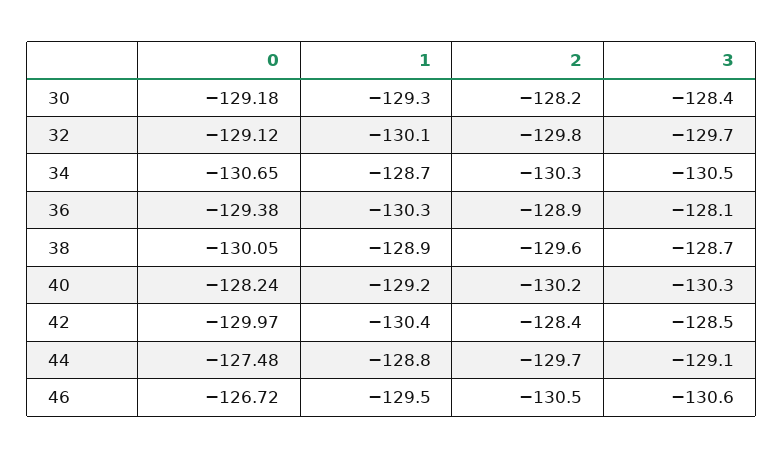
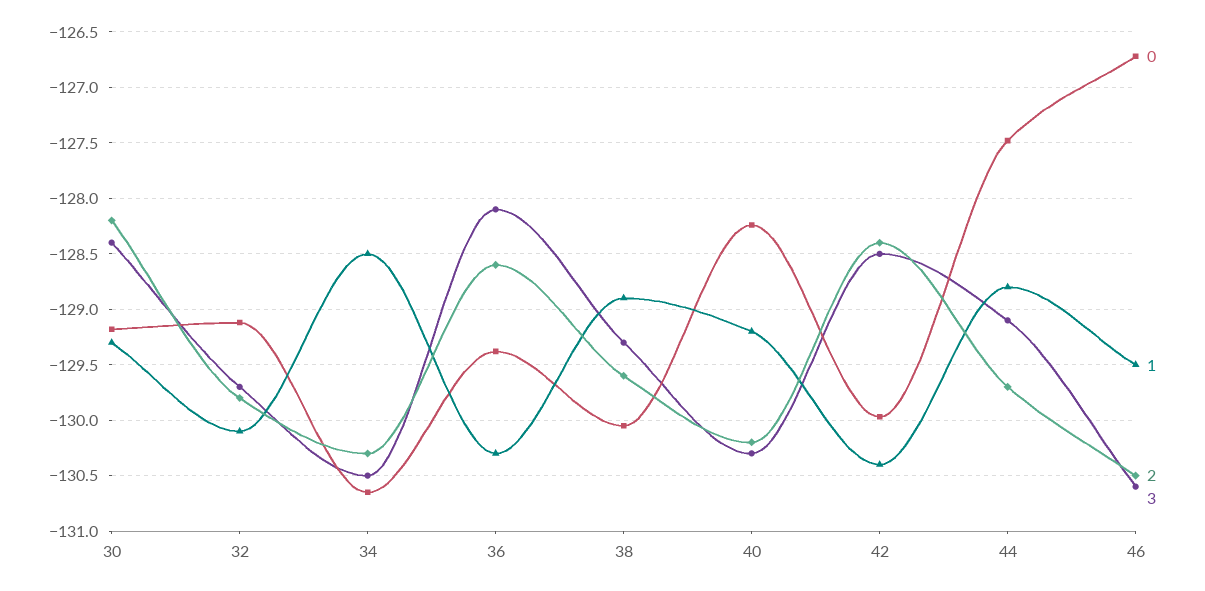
  {
    "0": {
      "30": -129.18,
      "32": -129.12,
      "34": -130.65,
      "36": -129.38,
      "38": -130.05,
      "40": -128.24,
      "42": -129.97,
      "44": -127.48,
      "46": -126.72
    },
    "1": {
      "30": -129.3,
      "32": -130.1,
-     "34": -128.7,
+     "34": -128.5,
      "36": -130.3,
      "38": -128.9,
      "40": -129.2,
      "42": -130.4,
      "44": -128.8,
      "46": -129.5
    },
    "2": {
      "30": -128.2,
      "32": -129.8,
      "34": -130.3,
-     "36": -128.9,
+     "36": -128.6,
      "38": -129.6,
      "40": -130.2,
      "42": -128.4,
      "44": -129.7,
      "46": -130.5
    },
    "3": {
      "30": -128.4,
      "32": -129.7,
      "34": -130.5,
      "36": -128.1,
-     "38": -128.7,
+     "38": -129.3,
      "40": -130.3,
      "42": -128.5,
      "44": -129.1,
      "46": -130.6
    }
  }

